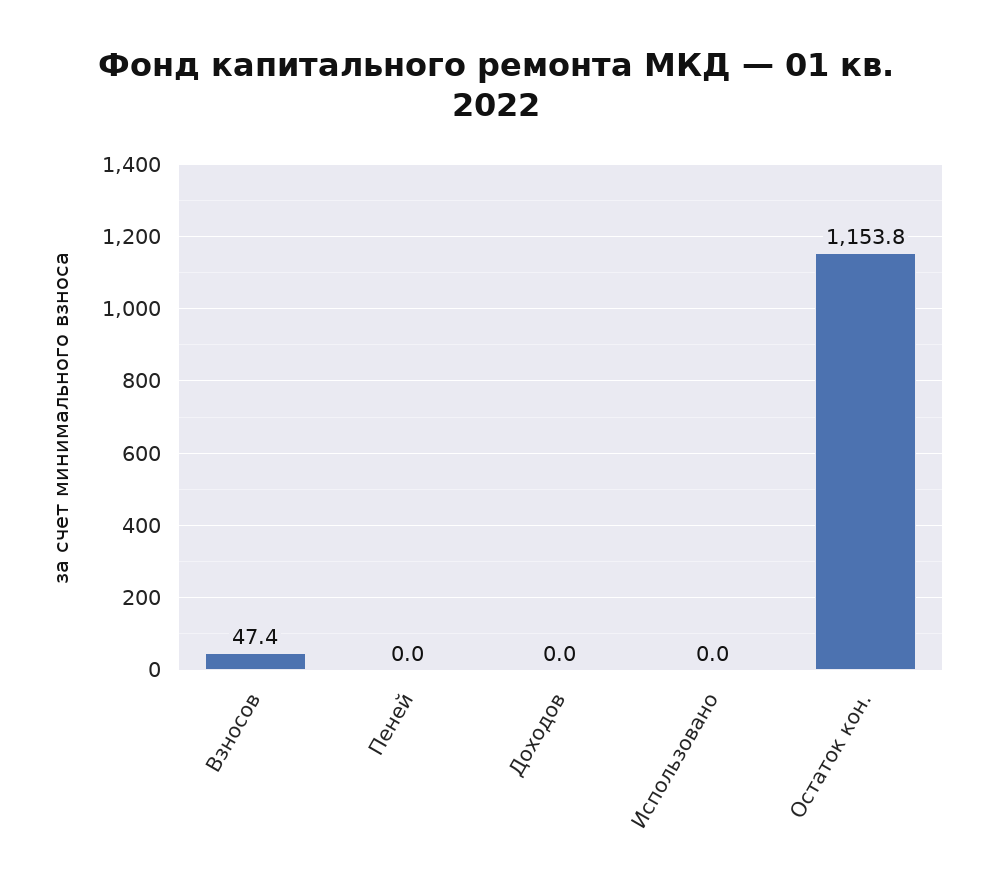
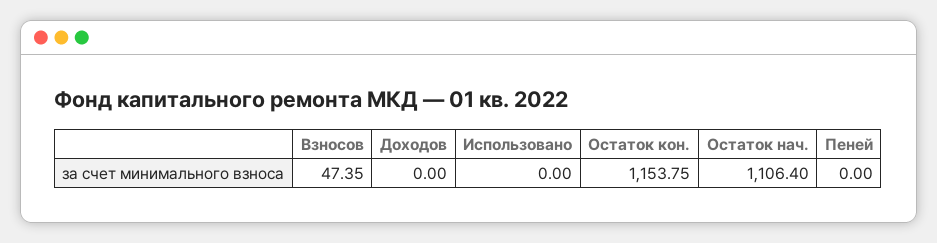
  {
    "Взносов": 47.35,
    "Пеней": 0,
    "Доходов": 0,
    "Использовано": 0,
-   "Остаток кон.": 1153.75
+   "Остаток кон.": 1153.75,
+   "Остаток нач.": 1106.4
  }

